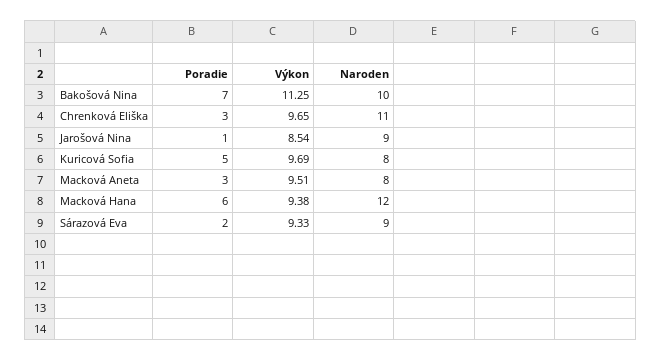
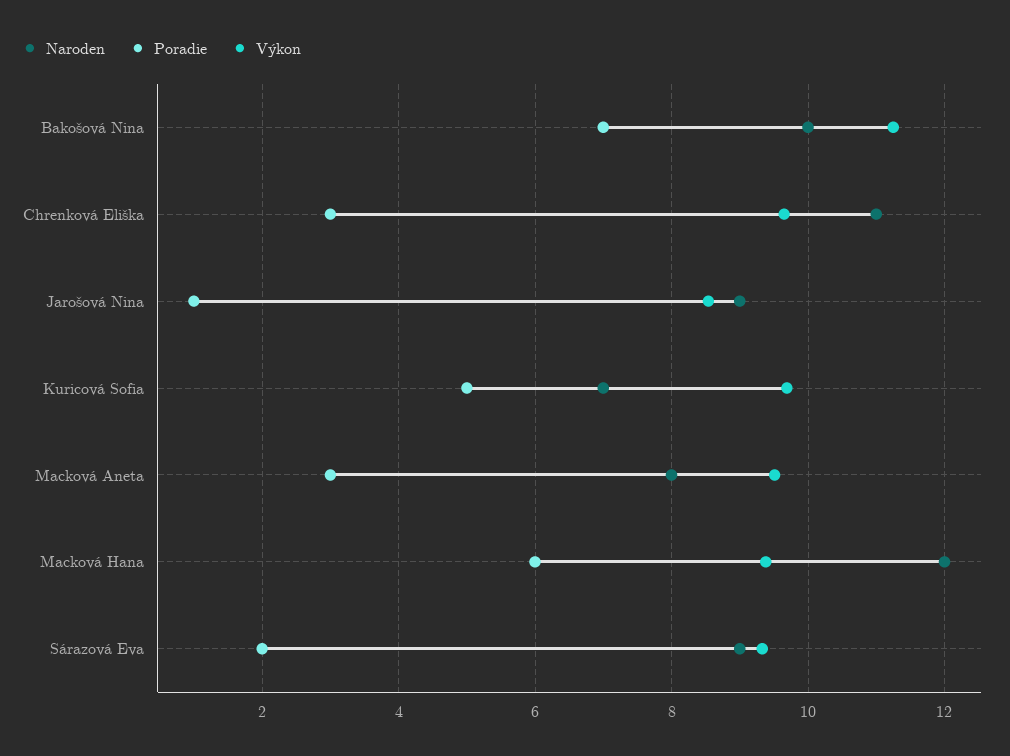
  {
    "Poradie": {
      "Bakošová Nina": 7,
      "Chrenková Eliška": 3,
      "Jarošová Nina": 1,
      "Kuricová Sofia": 5,
      "Macková Aneta": 3,
      "Macková Hana": 6,
      "Sárazová Eva": 2
    },
    "Výkon": {
      "Bakošová Nina": 11.25,
      "Chrenková Eliška": 9.65,
      "Jarošová Nina": 8.54,
      "Kuricová Sofia": 9.69,
      "Macková Aneta": 9.51,
      "Macková Hana": 9.38,
      "Sárazová Eva": 9.33
    },
    "Naroden": {
      "Bakošová Nina": 10,
      "Chrenková Eliška": 11,
      "Jarošová Nina": 9,
-     "Kuricová Sofia": 8,
+     "Kuricová Sofia": 7,
      "Macková Aneta": 8,
      "Macková Hana": 12,
      "Sárazová Eva": 9
    }
  }

